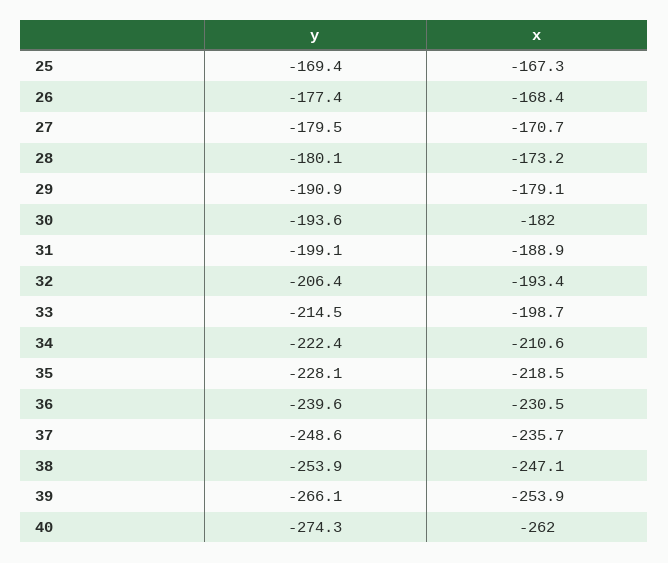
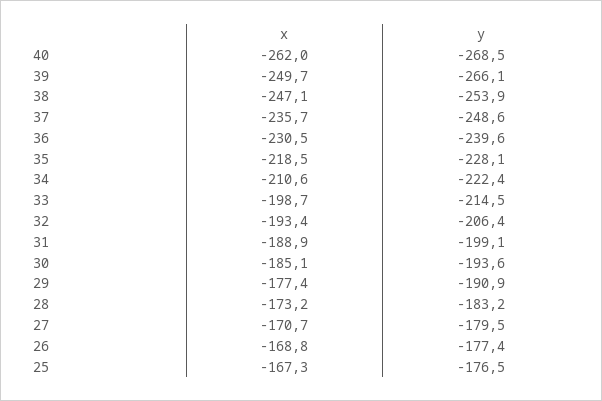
  {
    "y": {
-     "25": -169.4,
+     "25": -176.5,
      "26": -177.4,
      "27": -179.5,
-     "28": -180.1,
+     "28": -183.2,
      "29": -190.9,
      "30": -193.6,
      "31": -199.1,
      "32": -206.4,
      "33": -214.5,
      "34": -222.4,
      "35": -228.1,
      "36": -239.6,
      "37": -248.6,
      "38": -253.9,
      "39": -266.1,
-     "40": -274.3
+     "40": -268.5
    },
    "x": {
      "25": -167.3,
-     "26": -168.4,
+     "26": -168.8,
      "27": -170.7,
      "28": -173.2,
-     "29": -179.1,
+     "29": -177.4,
-     "30": -182,
+     "30": -185.1,
      "31": -188.9,
      "32": -193.4,
      "33": -198.7,
      "34": -210.6,
      "35": -218.5,
      "36": -230.5,
      "37": -235.7,
      "38": -247.1,
-     "39": -253.9,
+     "39": -249.7,
      "40": -262
    }
  }

